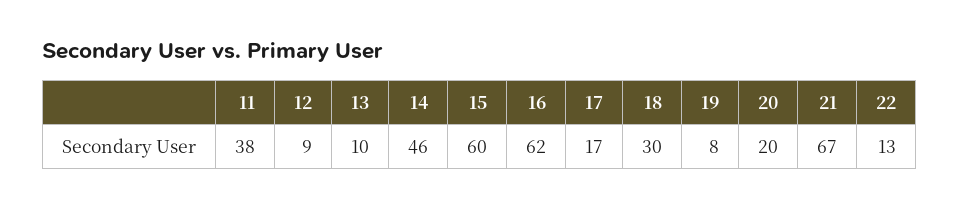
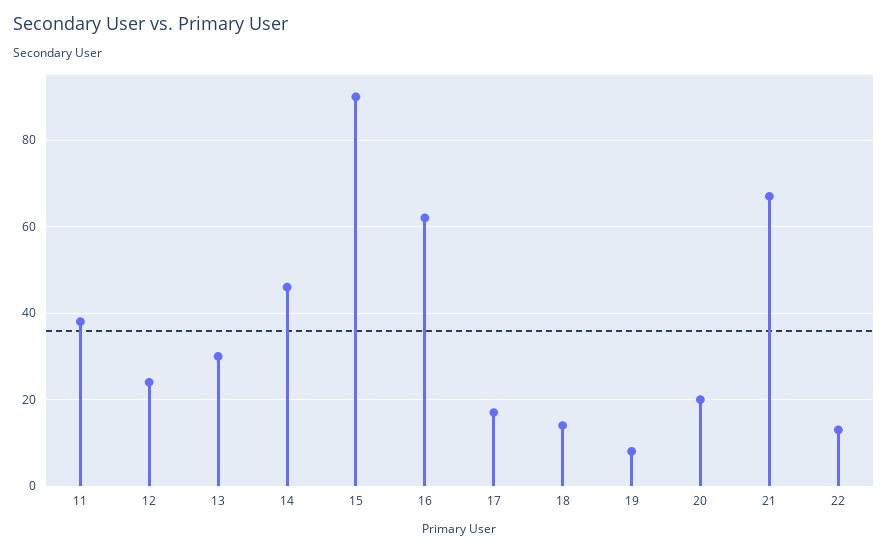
  {
    "11": 38,
-   "12": 9,
+   "12": 25,
-   "13": 10,
+   "13": 30,
    "14": 46,
-   "15": 60,
+   "15": 90,
    "16": 62,
    "17": 17,
-   "18": 30,
+   "18": 15,
    "19": 8,
    "20": 20,
    "21": 67,
    "22": 13
  }

